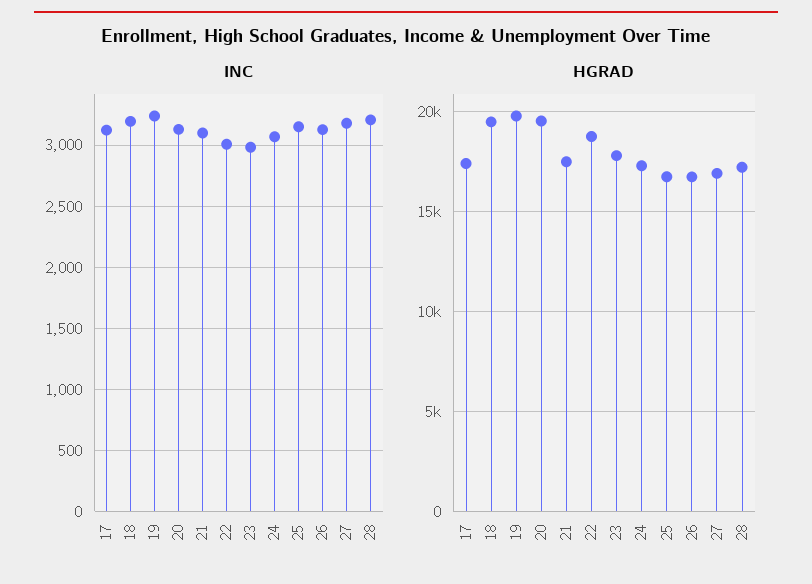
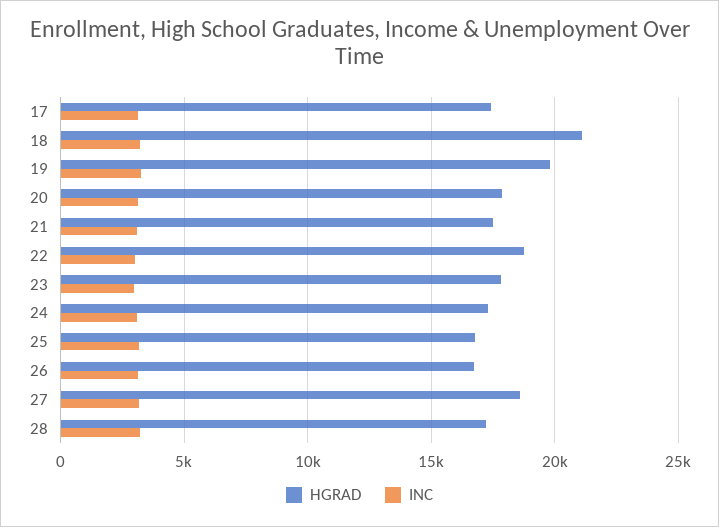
  {
    "INC": {
      "17": 3100,
      "18": 3200,
      "19": 3250,
      "20": 3150,
      "21": 3100,
      "22": 3000,
      "23": 3000,
      "24": 3050,
      "25": 3150,
      "26": 3150,
      "27": 3200,
      "28": 3200
    },
    "HGRAD": {
      "17": 17500,
-     "18": 19500,
+     "18": 21000,
      "19": 20000,
-     "20": 19500,
+     "20": 18000,
      "21": 17500,
      "22": 19000,
      "23": 18000,
      "24": 17500,
      "25": 17000,
      "26": 16500,
-     "27": 17000,
+     "27": 18500,
      "28": 17000
    }
  }

